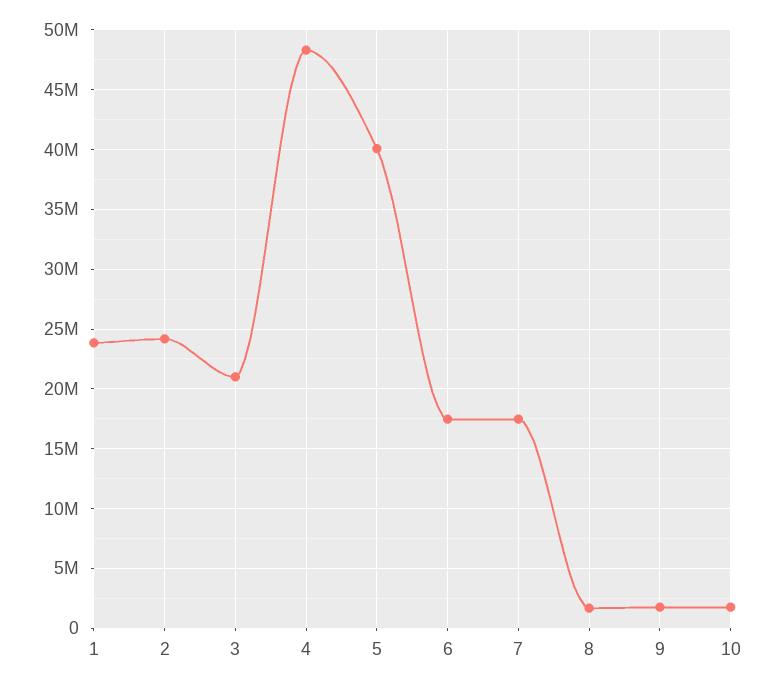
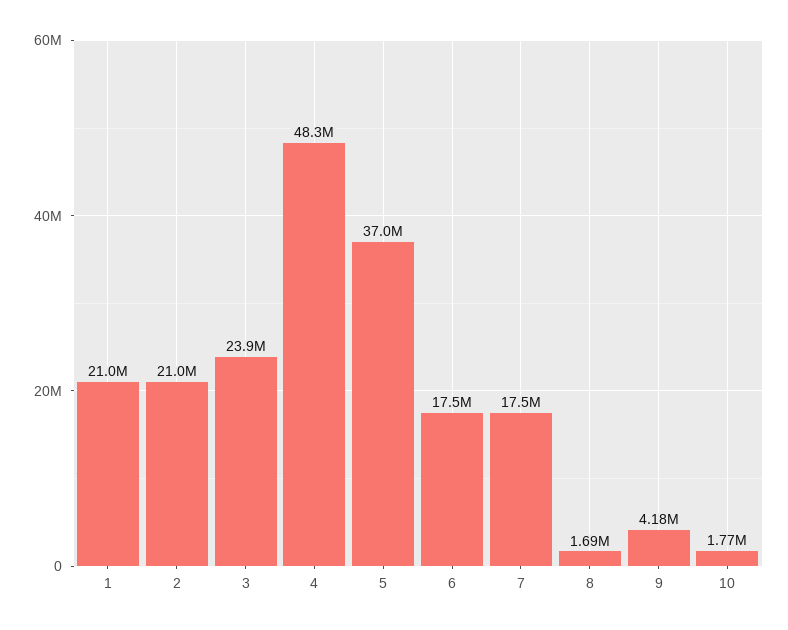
  {
-   "1": 24000000,
+   "1": 21000000,
-   "2": 24000000,
+   "2": 21000000,
-   "3": 21000000,
+   "3": 23900000,
    "4": 48300000,
-   "5": 40000000,
+   "5": 37000000,
    "6": 17500000,
    "7": 17500000,
    "8": 1690000,
-   "9": 2000000,
+   "9": 4180000,
    "10": 1770000
  }

